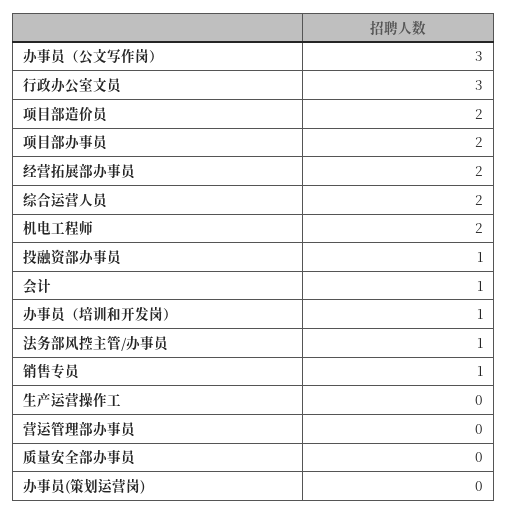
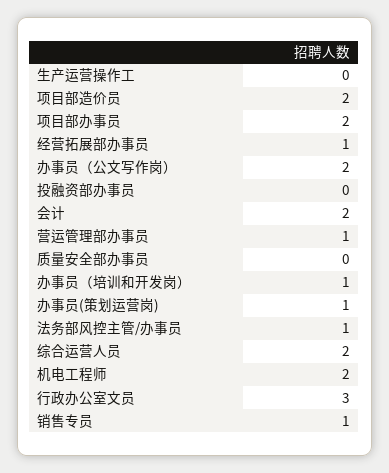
  {
-   "办事员（公文写作岗）": 3,
+   "办事员（公文写作岗）": 2,
    "行政办公室文员": 3,
    "项目部造价员": 2,
    "项目部办事员": 2,
-   "经营拓展部办事员": 2,
+   "经营拓展部办事员": 1,
    "综合运营人员": 2,
    "机电工程师": 2,
-   "投融资部办事员": 1,
+   "投融资部办事员": 0,
-   "会计": 1,
+   "会计": 2,
    "办事员（培训和开发岗）": 1,
    "法务部风控主管/办事员": 1,
    "销售专员": 1,
    "生产运营操作工": 0,
-   "营运管理部办事员": 0,
+   "营运管理部办事员": 1,
    "质量安全部办事员": 0,
-   "办事员(策划运营岗)": 0
+   "办事员(策划运营岗)": 1
  }

